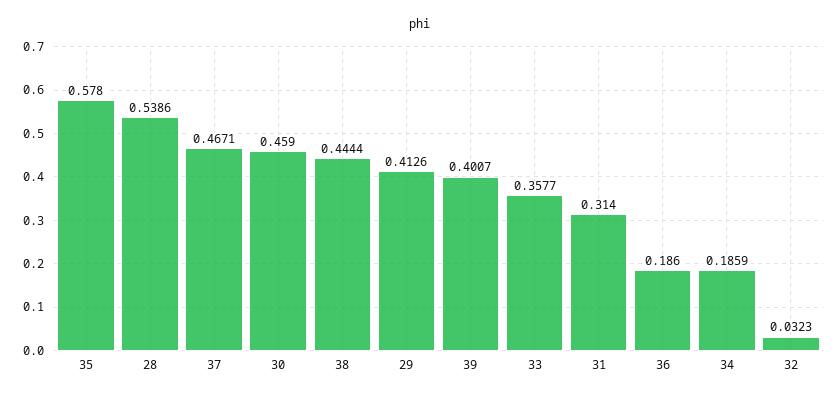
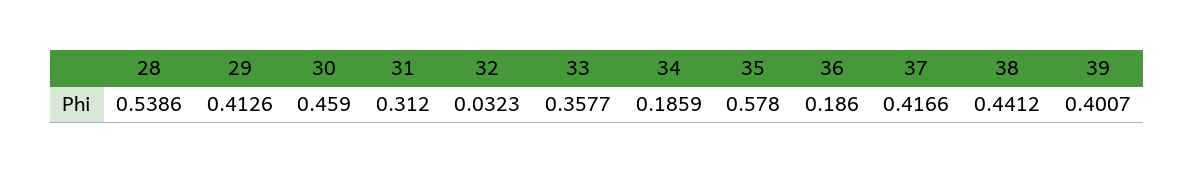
  {
    "35": 0.578,
    "28": 0.5386,
-   "37": 0.4671,
+   "37": 0.4166,
    "30": 0.459,
-   "38": 0.4444,
+   "38": 0.4412,
    "29": 0.4126,
    "39": 0.4007,
    "33": 0.3577,
-   "31": 0.314,
+   "31": 0.312,
    "36": 0.186,
    "34": 0.1859,
    "32": 0.0323
  }

